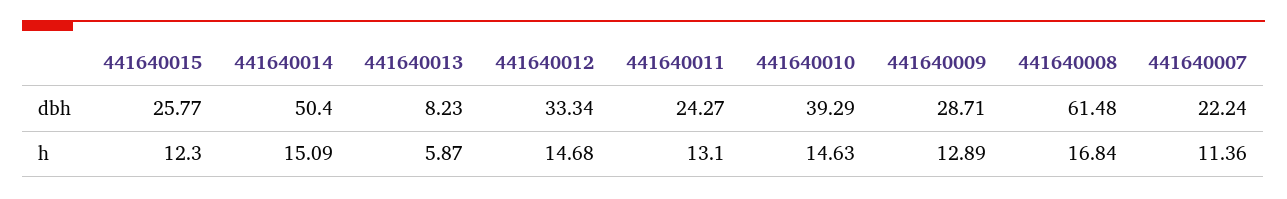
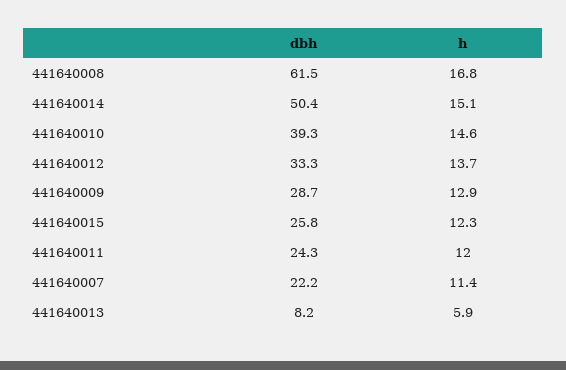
  {
    "441640015": {
      "dbh": 25.77,
      "h": 12.3
    },
    "441640014": {
      "dbh": 50.4,
      "h": 15.09
    },
    "441640013": {
      "dbh": 8.23,
      "h": 5.87
    },
    "441640012": {
      "dbh": 33.34,
-     "h": 14.68
+     "h": 13.7
    },
    "441640011": {
      "dbh": 24.27,
-     "h": 13.1
+     "h": 12
    },
    "441640010": {
      "dbh": 39.29,
      "h": 14.63
    },
    "441640009": {
      "dbh": 28.71,
      "h": 12.89
    },
    "441640008": {
      "dbh": 61.48,
      "h": 16.84
    },
    "441640007": {
      "dbh": 22.24,
      "h": 11.36
    }
  }

